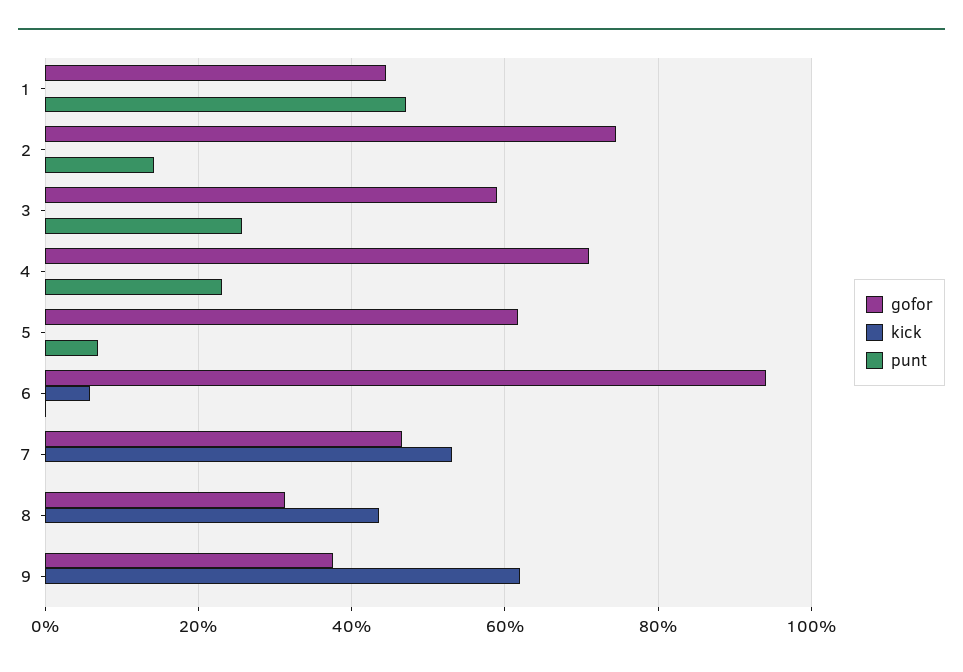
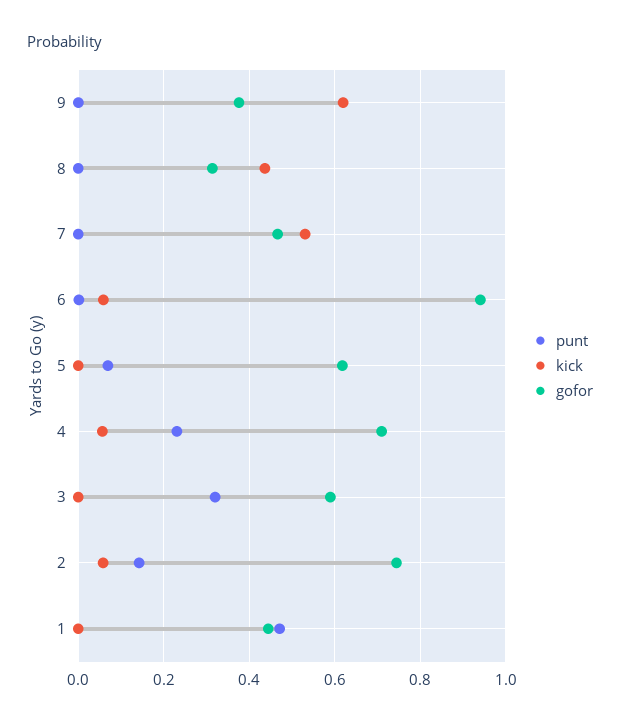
  {
    "gofor": {
      "1": 0.44,
      "2": 0.74,
      "3": 0.58,
      "4": 0.7,
      "5": 0.62,
      "6": 0.94,
      "7": 0.46,
      "8": 0.32,
      "9": 0.38
    },
    "kick": {
      "1": 0,
-     "2": 0,
+     "2": 0.06,
      "3": 0,
-     "4": 0,
+     "4": 0.06,
      "5": 0,
      "6": 0.06,
      "7": 0.54,
      "8": 0.44,
      "9": 0.62
    },
    "punt": {
      "1": 0.48,
      "2": 0.14,
-     "3": 0.26,
+     "3": 0.32,
      "4": 0.24,
      "5": 0.06,
      "6": 0,
      "7": 0,
      "8": 0,
      "9": 0
    }
  }

